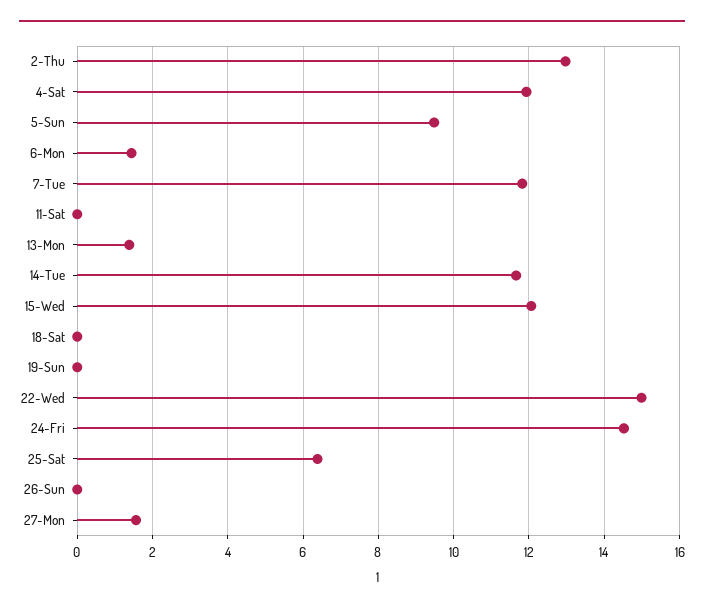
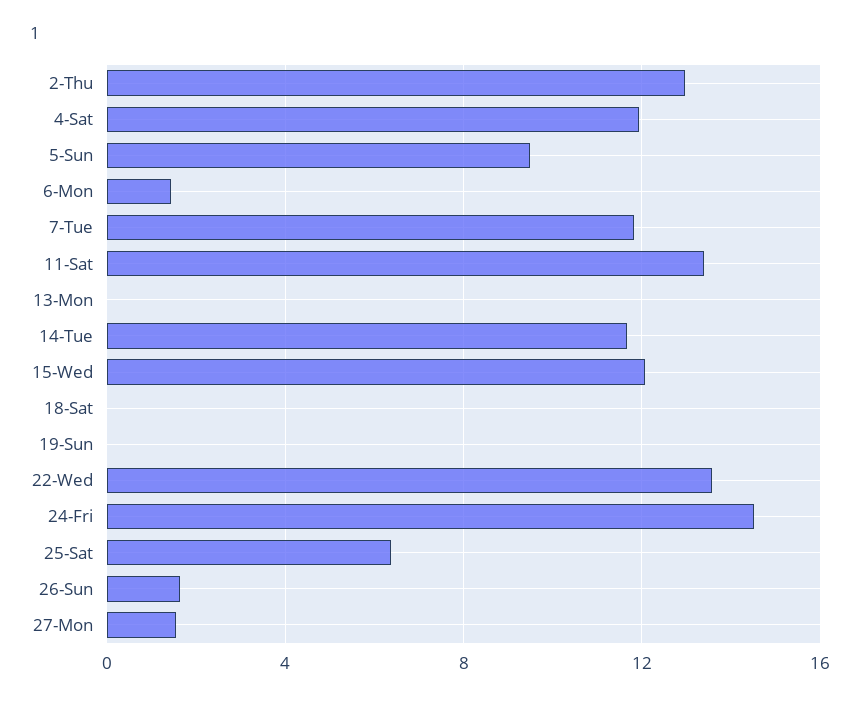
  {
    "2-Thu": 13,
    "4-Sat": 12,
    "5-Sun": 9.4,
    "6-Mon": 1.4,
    "7-Tue": 11.8,
-   "11-Sat": 0,
+   "11-Sat": 13.5,
-   "13-Mon": 1.4,
+   "13-Mon": 0,
    "14-Tue": 11.6,
    "15-Wed": 12,
    "18-Sat": 0,
    "19-Sun": 0,
-   "22-Wed": 15,
+   "22-Wed": 13.5,
    "24-Fri": 14.6,
    "25-Sat": 6.4,
-   "26-Sun": 0,
+   "26-Sun": 1.5,
    "27-Mon": 1.6
  }

